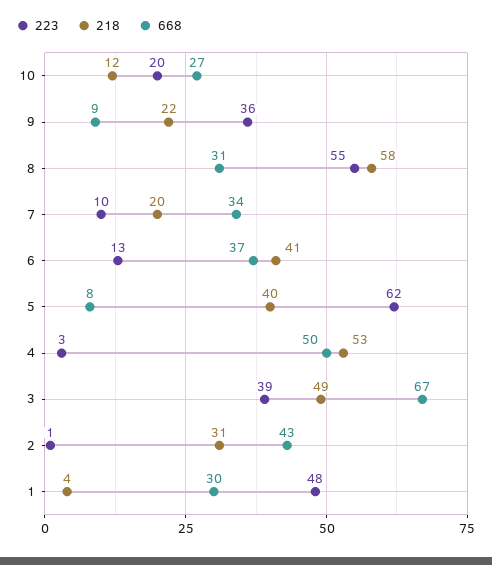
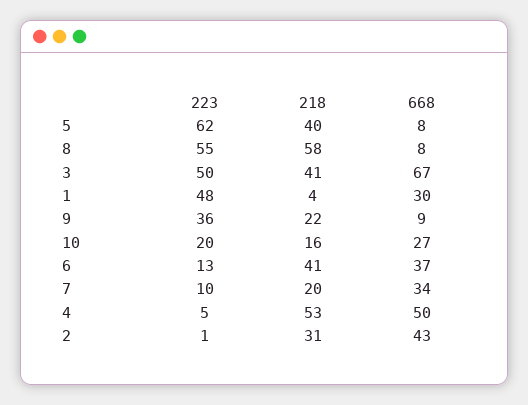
  {
    "223": {
      "10": 20,
      "9": 36,
      "8": 55,
      "7": 10,
      "6": 13,
      "5": 62,
-     "4": 3,
+     "4": 5,
-     "3": 39,
+     "3": 50,
      "2": 1,
      "1": 48
    },
    "218": {
-     "10": 12,
+     "10": 16,
      "9": 22,
      "8": 58,
      "7": 20,
      "6": 41,
      "5": 40,
      "4": 53,
-     "3": 49,
+     "3": 41,
      "2": 31,
      "1": 4
    },
    "668": {
      "10": 27,
      "9": 9,
-     "8": 31,
+     "8": 8,
      "7": 34,
      "6": 37,
      "5": 8,
      "4": 50,
      "3": 67,
      "2": 43,
      "1": 30
    }
  }

